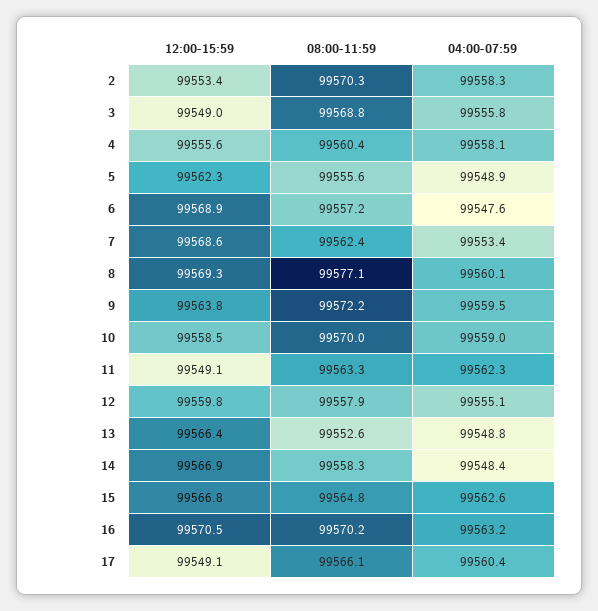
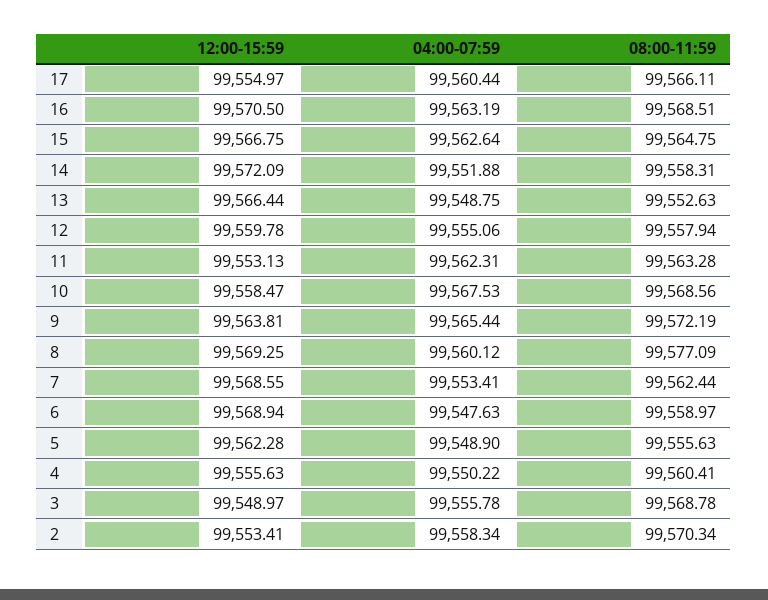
  {
    "12:00-15:59": {
      "2": 99553.41,
      "3": 99548.97,
      "4": 99555.63,
      "5": 99562.28,
      "6": 99568.94,
      "7": 99568.55,
      "8": 99569.25,
      "9": 99563.81,
      "10": 99558.47,
-     "11": 99549.1,
+     "11": 99553.13,
      "12": 99559.78,
      "13": 99566.44,
-     "14": 99566.9,
+     "14": 99572.09,
      "15": 99566.75,
      "16": 99570.5,
-     "17": 99549.1
+     "17": 99554.97
    },
    "08:00-11:59": {
      "2": 99570.34,
      "3": 99568.78,
      "4": 99560.41,
      "5": 99555.63,
-     "6": 99557.2,
+     "6": 99558.97,
      "7": 99562.44,
      "8": 99577.09,
      "9": 99572.19,
-     "10": 99570,
+     "10": 99568.56,
      "11": 99563.28,
      "12": 99557.94,
      "13": 99552.63,
      "14": 99558.31,
      "15": 99564.75,
-     "16": 99570.2,
+     "16": 99568.51,
      "17": 99566.11
    },
    "04:00-07:59": {
      "2": 99558.34,
      "3": 99555.78,
-     "4": 99558.1,
+     "4": 99550.22,
      "5": 99548.9,
      "6": 99547.63,
      "7": 99553.41,
      "8": 99560.12,
-     "9": 99559.5,
+     "9": 99565.44,
-     "10": 99559,
+     "10": 99567.53,
      "11": 99562.31,
      "12": 99555.06,
      "13": 99548.75,
-     "14": 99548.4,
+     "14": 99551.88,
      "15": 99562.64,
      "16": 99563.19,
      "17": 99560.44
    }
  }

